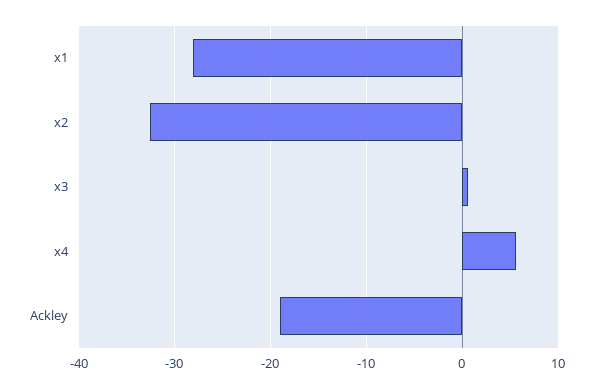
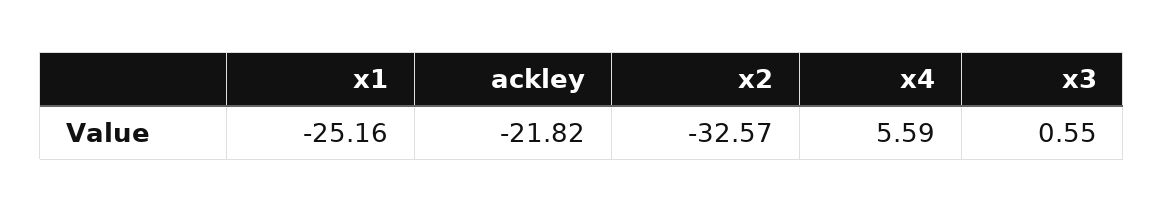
  {
-   "x1": -28,
+   "x1": -25.16,
    "x2": -32.57,
    "x3": 0.55,
    "x4": 5.59,
-   "Ackley": -19
+   "Ackley": -21.82
  }

